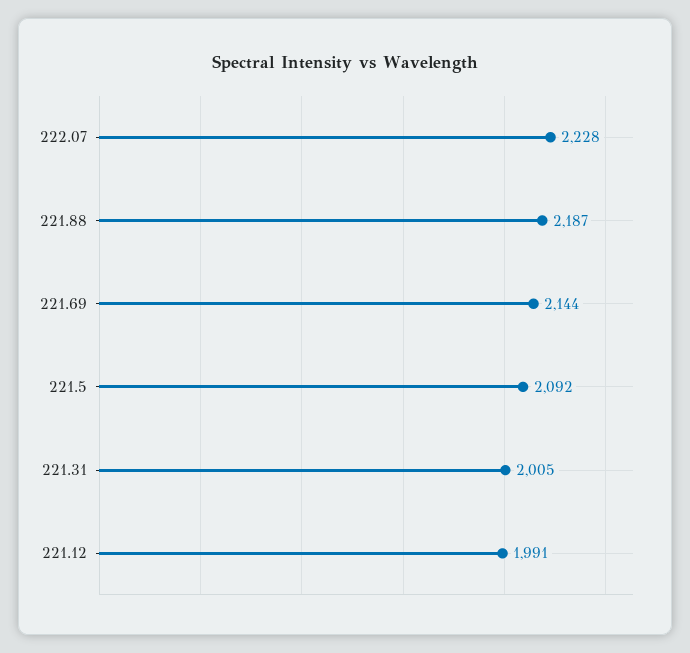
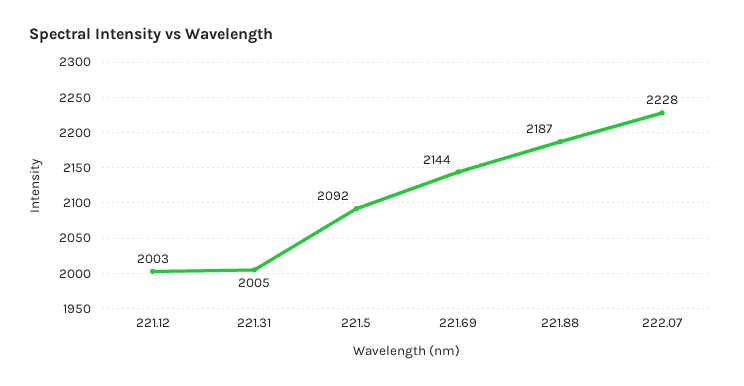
  {
    "222.07": 2228,
    "221.88": 2187,
    "221.69": 2144,
    "221.5": 2092,
    "221.31": 2005,
-   "221.12": 1991
+   "221.12": 2003
  }

